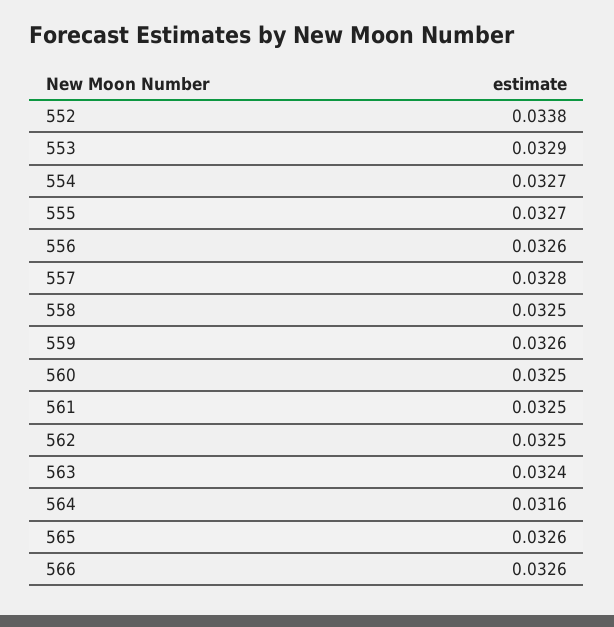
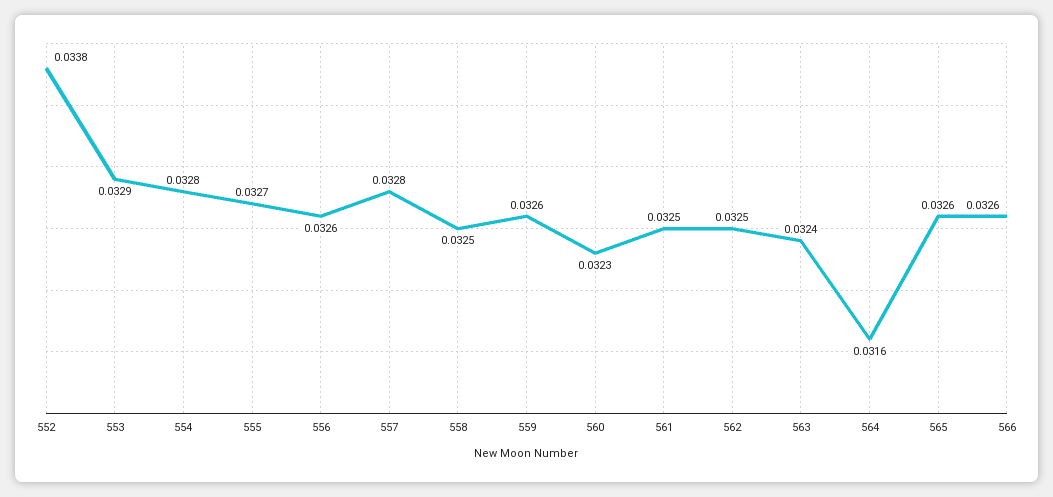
  {
    "552": 0.0338,
    "553": 0.0329,
-   "554": 0.0327,
+   "554": 0.0328,
    "555": 0.0327,
    "556": 0.0326,
    "557": 0.0328,
    "558": 0.0325,
    "559": 0.0326,
-   "560": 0.0325,
+   "560": 0.0323,
    "561": 0.0325,
    "562": 0.0325,
    "563": 0.0324,
    "564": 0.0316,
    "565": 0.0326,
    "566": 0.0326
  }

